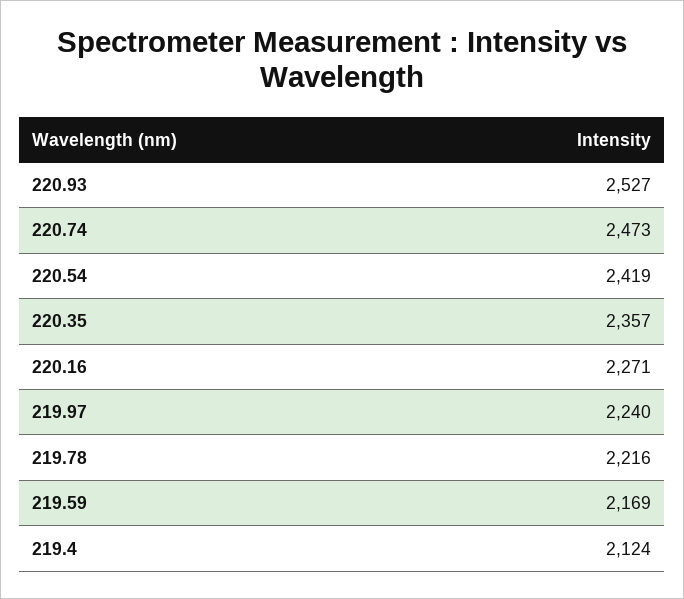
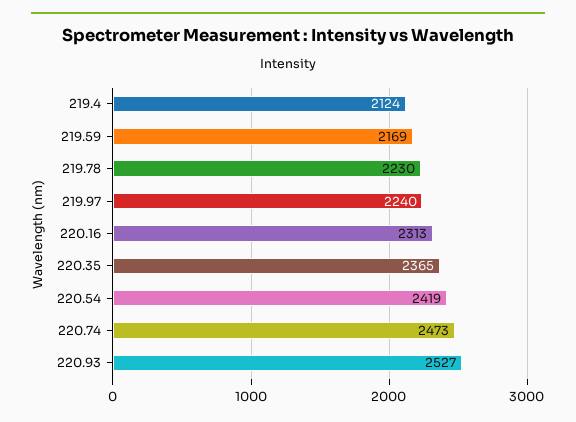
  {
    "220.93": 2527,
    "220.74": 2473,
    "220.54": 2419,
-   "220.35": 2357,
+   "220.35": 2365,
-   "220.16": 2271,
+   "220.16": 2313,
    "219.97": 2240,
-   "219.78": 2216,
+   "219.78": 2230,
    "219.59": 2169,
    "219.4": 2124
  }

